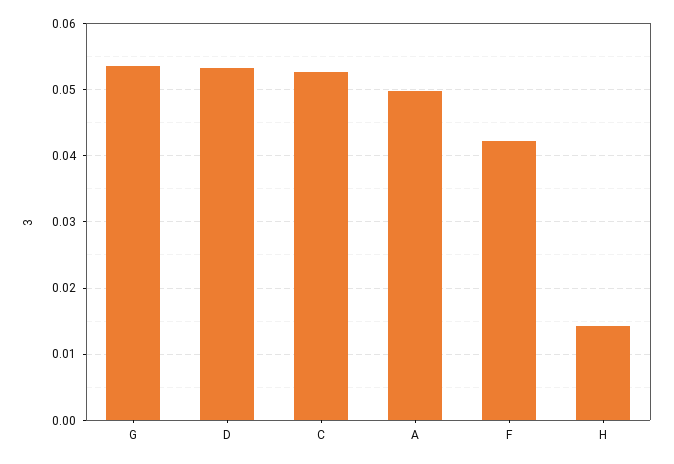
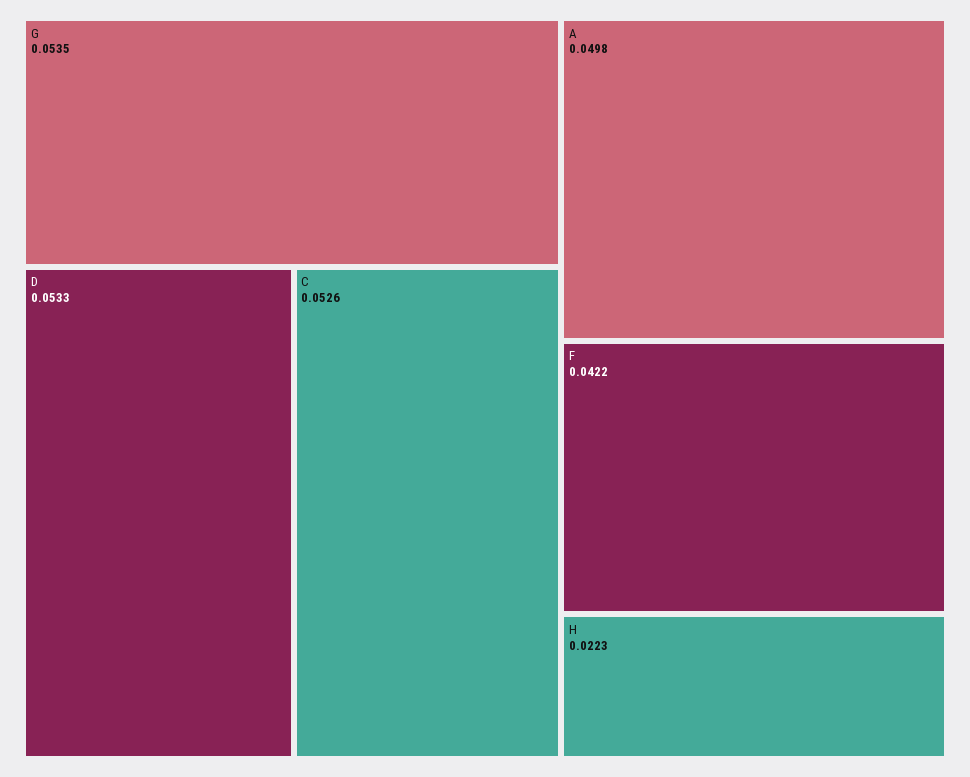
  {
    "G": 0.0535,
    "D": 0.0533,
    "C": 0.0526,
    "A": 0.0498,
    "F": 0.0422,
-   "H": 0.014
+   "H": 0.0223
  }

